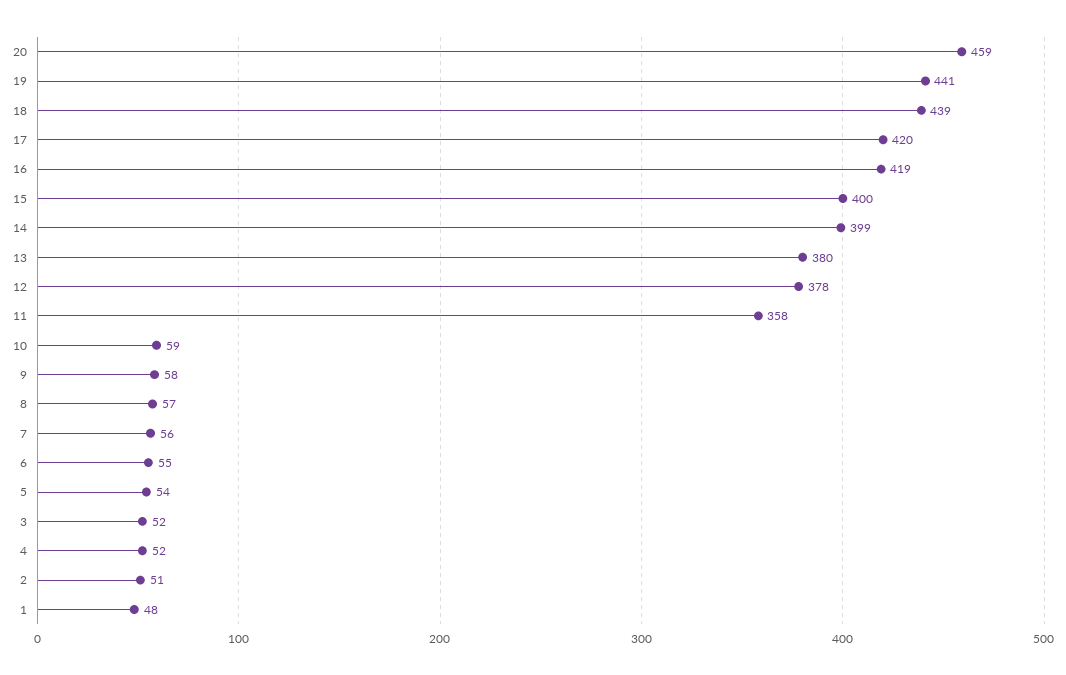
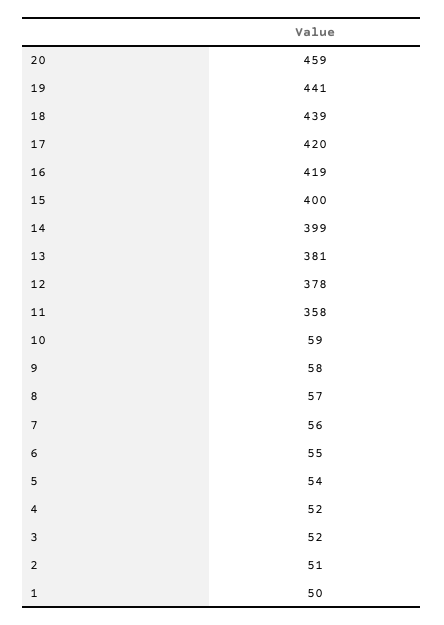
  {
    "20": 459,
    "19": 441,
    "18": 439,
    "17": 420,
    "16": 419,
    "15": 400,
    "14": 399,
-   "13": 380,
+   "13": 381,
    "12": 378,
    "11": 358,
    "10": 59,
    "9": 58,
    "8": 57,
    "7": 56,
    "6": 55,
    "5": 54,
    "3": 52,
    "4": 52,
    "2": 51,
-   "1": 48
+   "1": 50
  }

